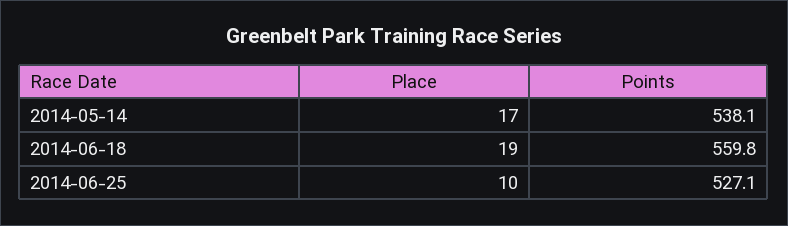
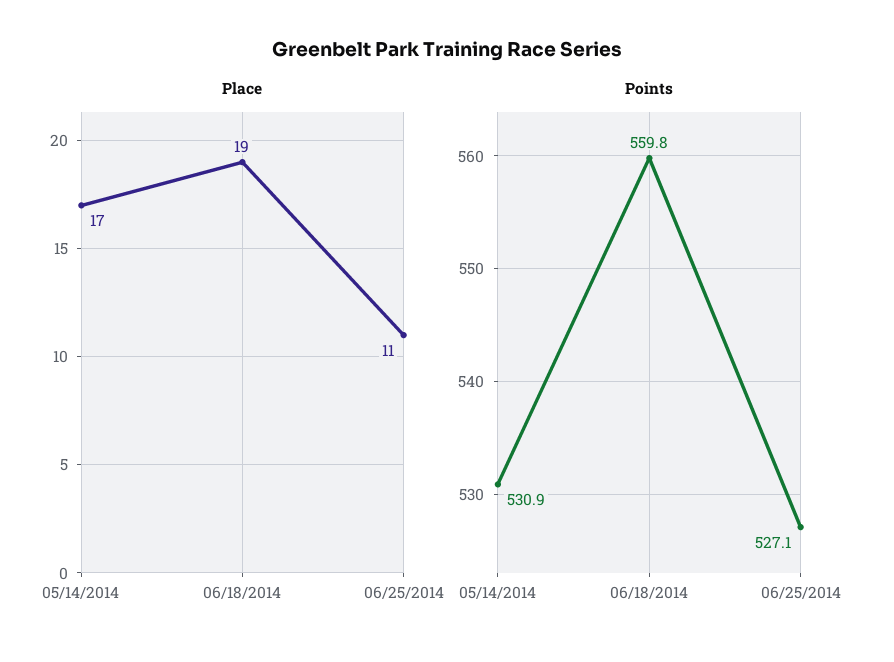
  {
    "Place": {
      "2014-05-14": 17,
      "2014-06-18": 19,
-     "2014-06-25": 10
+     "2014-06-25": 11
    },
    "Points": {
-     "2014-05-14": 538.1,
+     "2014-05-14": 530.9,
      "2014-06-18": 559.8,
      "2014-06-25": 527.1
    }
  }

